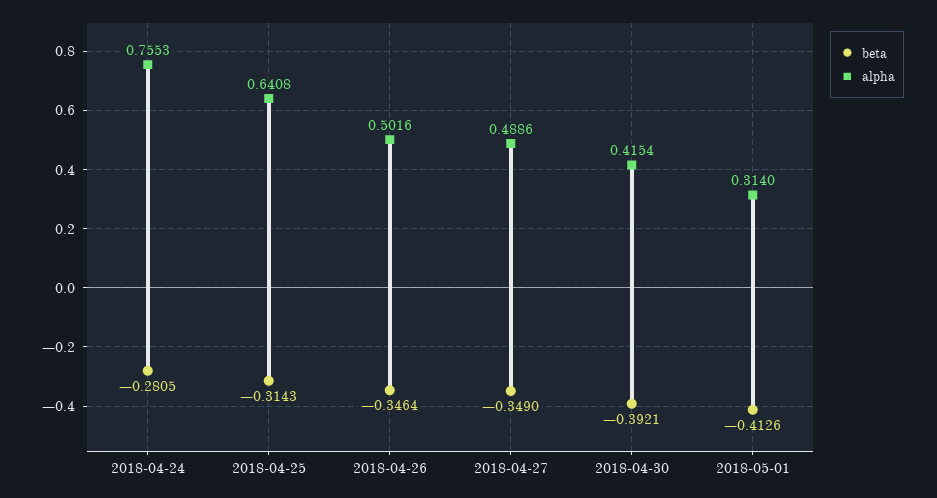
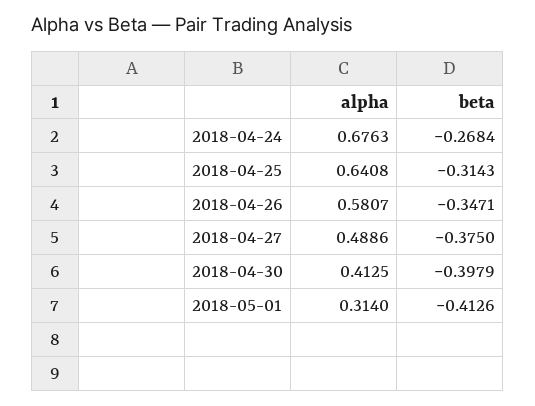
  {
    "beta": {
-     "2018-04-24": -0.2805,
+     "2018-04-24": -0.2684,
      "2018-04-25": -0.3143,
-     "2018-04-26": -0.3464,
+     "2018-04-26": -0.3471,
-     "2018-04-27": -0.349,
+     "2018-04-27": -0.375,
-     "2018-04-30": -0.3921,
+     "2018-04-30": -0.3979,
      "2018-05-01": -0.4126
    },
    "alpha": {
-     "2018-04-24": 0.7553,
+     "2018-04-24": 0.6763,
      "2018-04-25": 0.6408,
-     "2018-04-26": 0.5016,
+     "2018-04-26": 0.5807,
      "2018-04-27": 0.4886,
-     "2018-04-30": 0.4154,
+     "2018-04-30": 0.4125,
      "2018-05-01": 0.314
    }
  }

